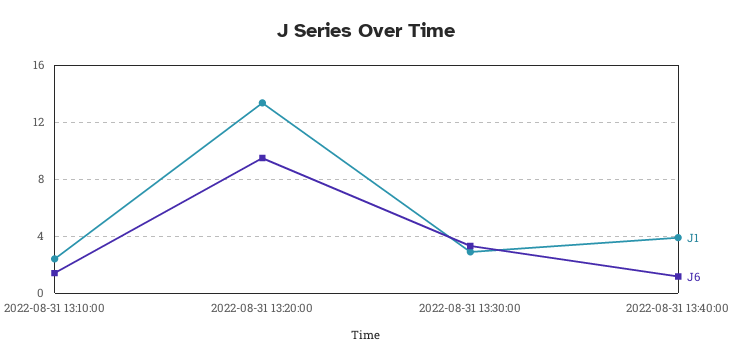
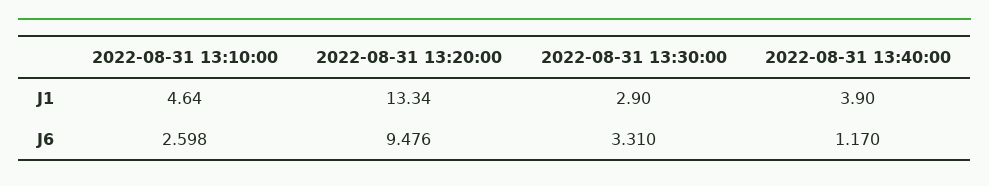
  {
    "J1": {
-     "2022-08-31 13:10:00": 2.5,
+     "2022-08-31 13:10:00": 4.64,
      "2022-08-31 13:20:00": 13.34,
      "2022-08-31 13:30:00": 2.9,
      "2022-08-31 13:40:00": 3.9
    },
    "J6": {
-     "2022-08-31 13:10:00": 1.5,
+     "2022-08-31 13:10:00": 2.598,
      "2022-08-31 13:20:00": 9.476,
      "2022-08-31 13:30:00": 3.31,
      "2022-08-31 13:40:00": 1.17
    }
  }

